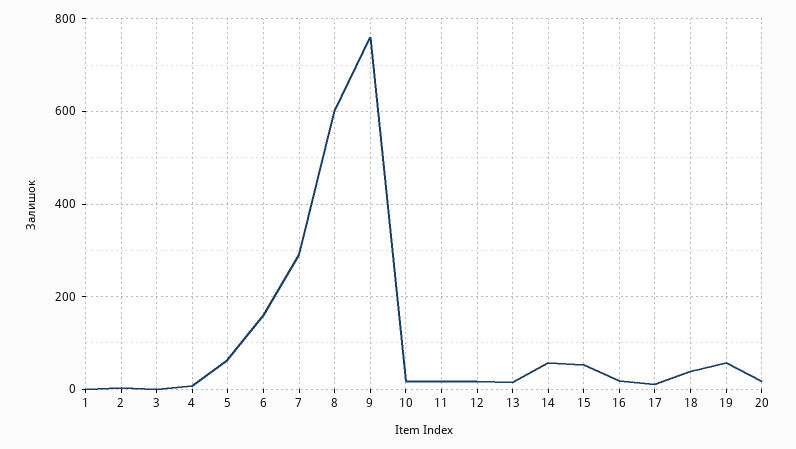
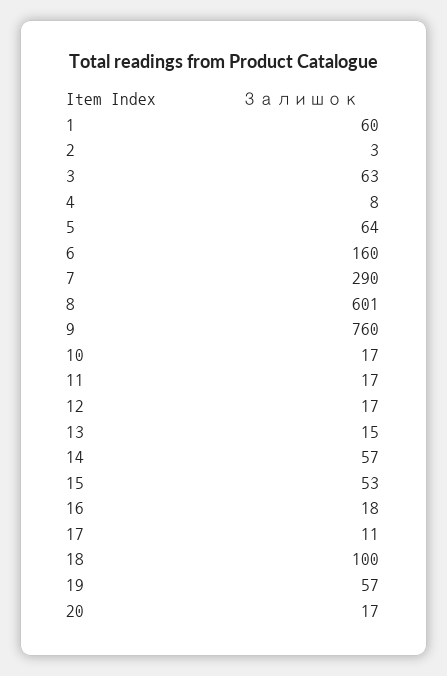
  {
-   "1": 0,
+   "1": 60,
    "2": 3,
-   "3": 0,
+   "3": 63,
    "4": 8,
    "5": 64,
    "6": 160,
    "7": 290,
    "8": 601,
    "9": 760,
    "10": 17,
    "11": 17,
    "12": 17,
    "13": 15,
    "14": 57,
    "15": 53,
    "16": 18,
    "17": 11,
-   "18": 40,
+   "18": 100,
    "19": 57,
    "20": 17
  }

